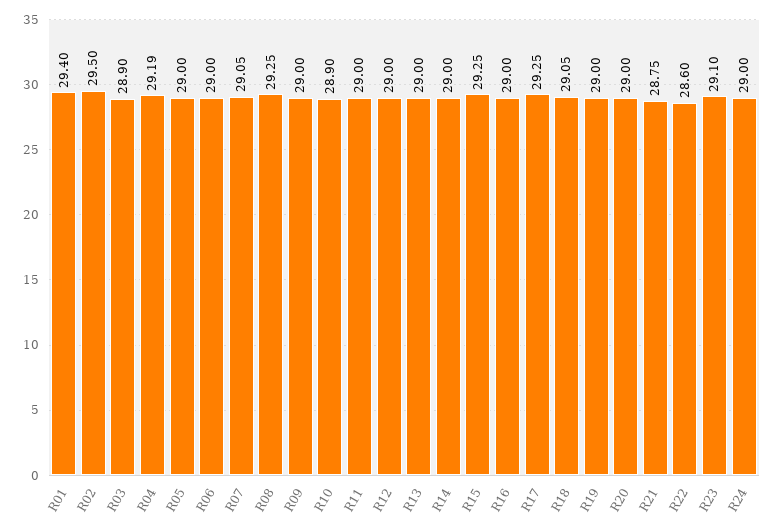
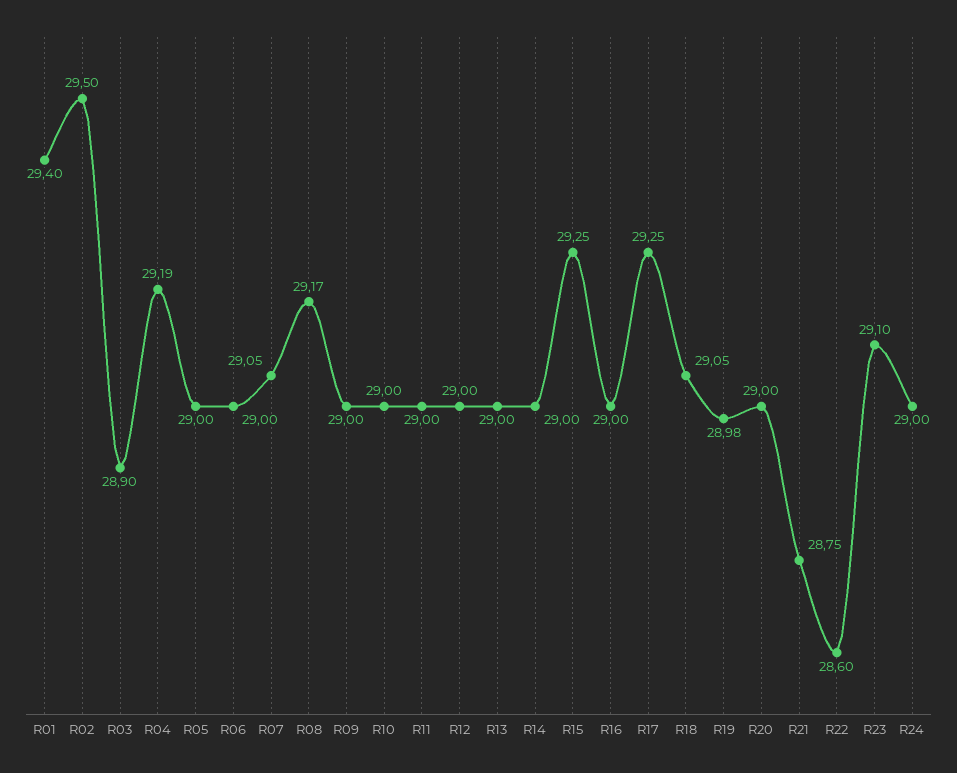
  {
    "R01": 29.4,
    "R02": 29.5,
    "R03": 28.9,
    "R04": 29.19,
    "R05": 29,
    "R06": 29,
    "R07": 29.05,
-   "R08": 29.25,
+   "R08": 29.17,
    "R09": 29,
-   "R10": 28.9,
+   "R10": 29,
    "R11": 29,
    "R12": 29,
    "R13": 29,
    "R14": 29,
    "R15": 29.25,
    "R16": 29,
    "R17": 29.25,
    "R18": 29.05,
-   "R19": 29,
+   "R19": 28.98,
    "R20": 29,
    "R21": 28.75,
    "R22": 28.6,
    "R23": 29.1,
    "R24": 29
  }

